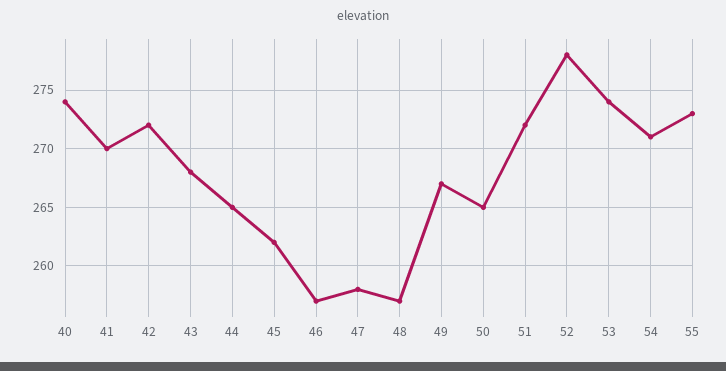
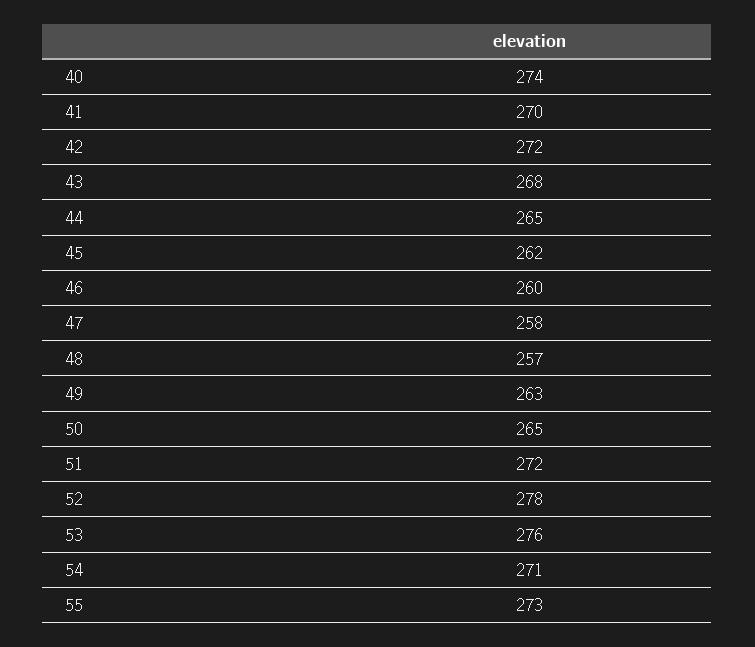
  {
    "40": 274,
    "41": 270,
    "42": 272,
    "43": 268,
    "44": 265,
    "45": 262,
-   "46": 257,
+   "46": 260,
    "47": 258,
    "48": 257,
-   "49": 267,
+   "49": 263,
    "50": 265,
    "51": 272,
    "52": 278,
-   "53": 274,
+   "53": 276,
    "54": 271,
    "55": 273
  }

